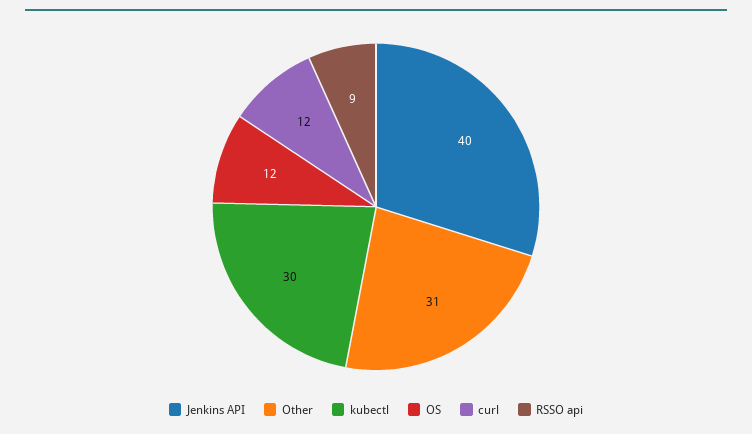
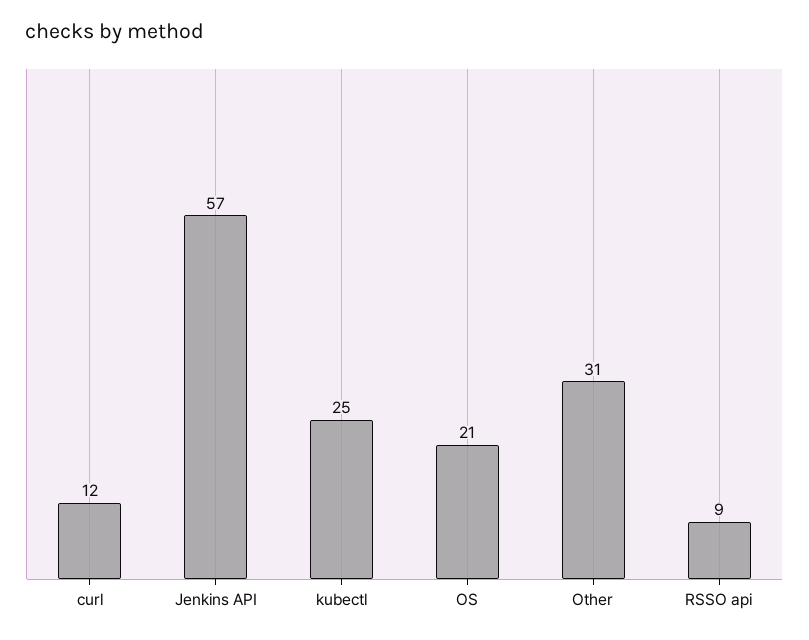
  {
-   "Jenkins API": 40,
+   "Jenkins API": 57,
    "Other": 31,
-   "kubectl": 30,
+   "kubectl": 25,
-   "OS": 12,
+   "OS": 21,
    "curl": 12,
    "RSSO api": 9
  }

